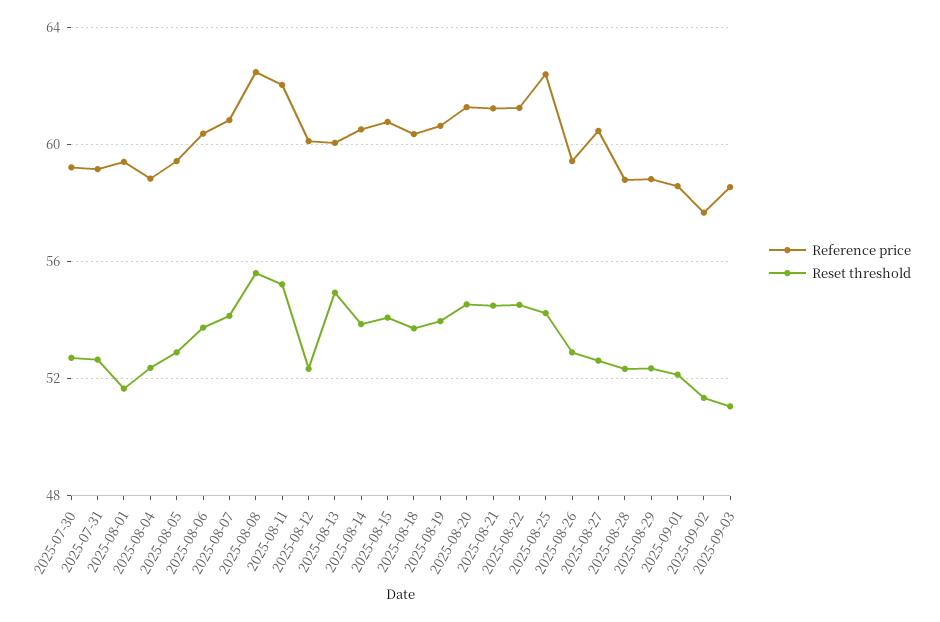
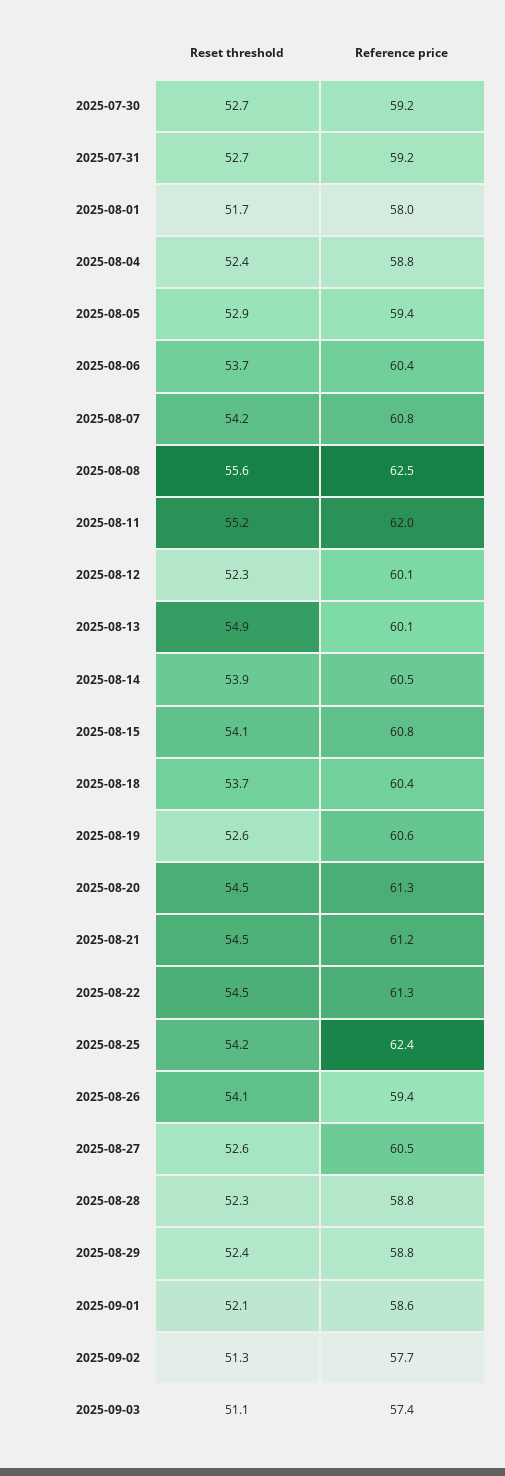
  {
    "Reference price": {
      "2025-07-30": 59.2,
      "2025-07-31": 59.2,
-     "2025-08-01": 59.5,
+     "2025-08-01": 58,
      "2025-08-04": 58.8,
      "2025-08-05": 59.4,
      "2025-08-06": 60.4,
      "2025-08-07": 60.8,
      "2025-08-08": 62.5,
      "2025-08-11": 62,
      "2025-08-12": 60.1,
      "2025-08-13": 60.1,
      "2025-08-14": 60.5,
      "2025-08-15": 60.8,
      "2025-08-18": 60.4,
      "2025-08-19": 60.6,
      "2025-08-20": 61.3,
      "2025-08-21": 61.2,
      "2025-08-22": 61.3,
      "2025-08-25": 62.4,
      "2025-08-26": 59.4,
      "2025-08-27": 60.5,
      "2025-08-28": 58.8,
      "2025-08-29": 58.8,
      "2025-09-01": 58.6,
      "2025-09-02": 57.7,
-     "2025-09-03": 58.5
+     "2025-09-03": 57.4
    },
    "Reset threshold": {
      "2025-07-30": 52.7,
      "2025-07-31": 52.7,
      "2025-08-01": 51.7,
      "2025-08-04": 52.4,
      "2025-08-05": 52.9,
      "2025-08-06": 53.7,
      "2025-08-07": 54.2,
      "2025-08-08": 55.6,
      "2025-08-11": 55.2,
      "2025-08-12": 52.3,
      "2025-08-13": 54.9,
      "2025-08-14": 53.9,
      "2025-08-15": 54.1,
      "2025-08-18": 53.7,
-     "2025-08-19": 54,
+     "2025-08-19": 52.6,
      "2025-08-20": 54.5,
      "2025-08-21": 54.5,
      "2025-08-22": 54.5,
      "2025-08-25": 54.2,
-     "2025-08-26": 53,
+     "2025-08-26": 54.1,
      "2025-08-27": 52.6,
      "2025-08-28": 52.3,
      "2025-08-29": 52.4,
      "2025-09-01": 52.1,
      "2025-09-02": 51.3,
      "2025-09-03": 51.1
    }
  }

